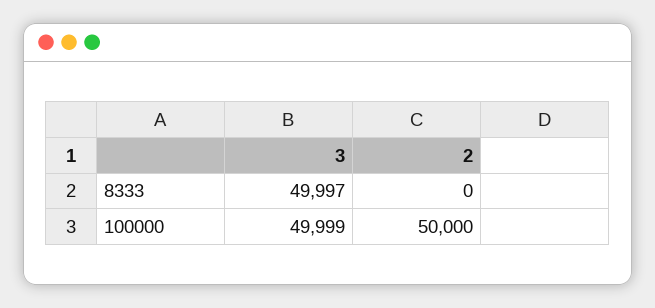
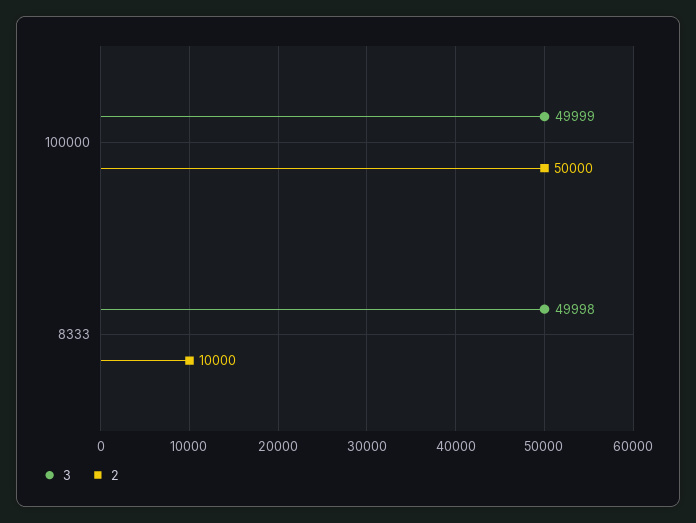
  {
    "3": {
-     "8333": 49997,
+     "8333": 49998,
      "100000": 49999
    },
    "2": {
-     "8333": 0,
+     "8333": 10000,
      "100000": 50000
    }
  }

